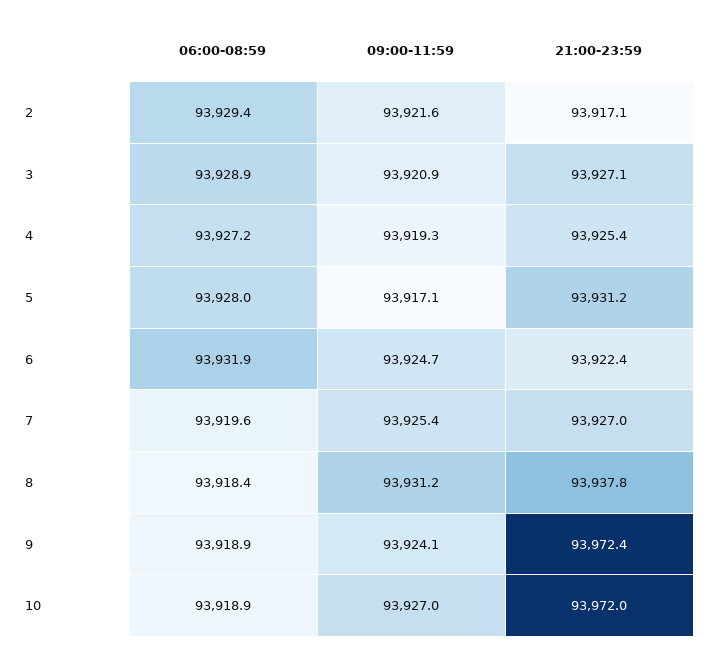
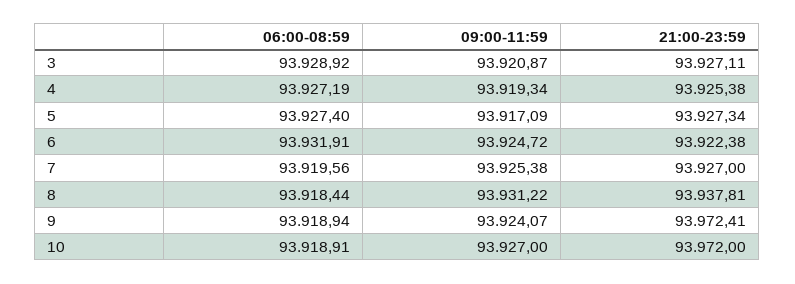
  {
    "06:00-08:59": {
-     "2": 93929.4,
      "3": 93928.92,
      "4": 93927.19,
-     "5": 93928,
+     "5": 93927.4,
      "6": 93931.91,
      "7": 93919.56,
      "8": 93918.44,
      "9": 93918.94,
      "10": 93918.91
    },
    "09:00-11:59": {
-     "2": 93921.6,
      "3": 93920.87,
      "4": 93919.34,
      "5": 93917.09,
      "6": 93924.72,
      "7": 93925.38,
      "8": 93931.22,
      "9": 93924.07,
      "10": 93927
    },
    "21:00-23:59": {
-     "2": 93917.1,
      "3": 93927.11,
      "4": 93925.38,
-     "5": 93931.2,
+     "5": 93927.34,
      "6": 93922.38,
      "7": 93927,
      "8": 93937.81,
      "9": 93972.41,
      "10": 93972
    }
  }

